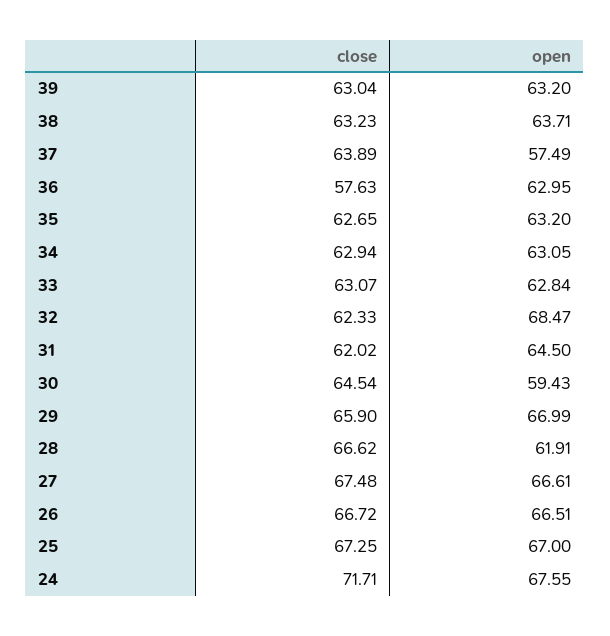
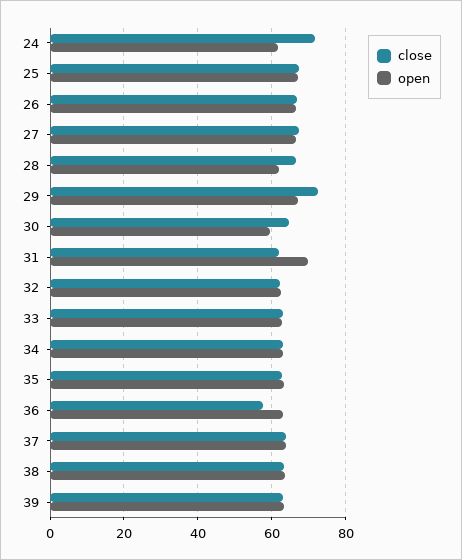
  {
    "close": {
      "39": 63.04,
      "38": 63.23,
      "37": 63.89,
      "36": 57.63,
      "35": 62.65,
      "34": 62.94,
      "33": 63.07,
      "32": 62.33,
      "31": 62.02,
      "30": 64.54,
-     "29": 65.9,
+     "29": 72,
      "28": 66.62,
      "27": 67.48,
      "26": 66.72,
      "25": 67.25,
      "24": 71.71
    },
    "open": {
      "39": 63.2,
      "38": 63.71,
-     "37": 57.49,
+     "37": 64,
      "36": 62.95,
      "35": 63.2,
      "34": 63.05,
      "33": 62.84,
-     "32": 68.47,
+     "32": 62,
-     "31": 64.5,
+     "31": 70,
      "30": 59.43,
      "29": 66.99,
      "28": 61.91,
      "27": 66.61,
      "26": 66.51,
      "25": 67,
-     "24": 67.55
+     "24": 62
    }
  }

